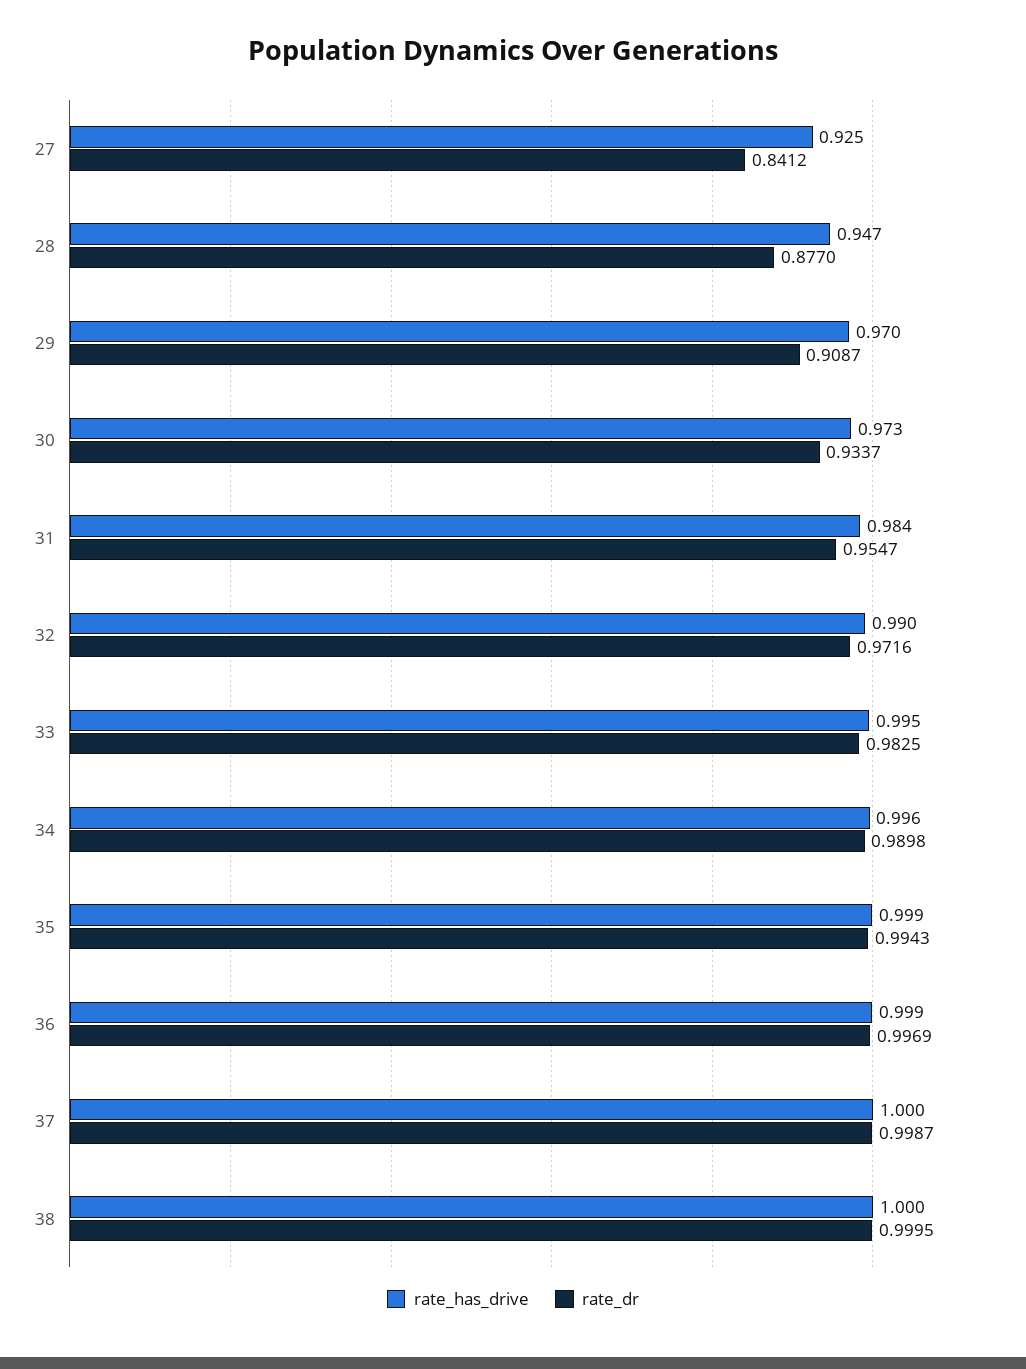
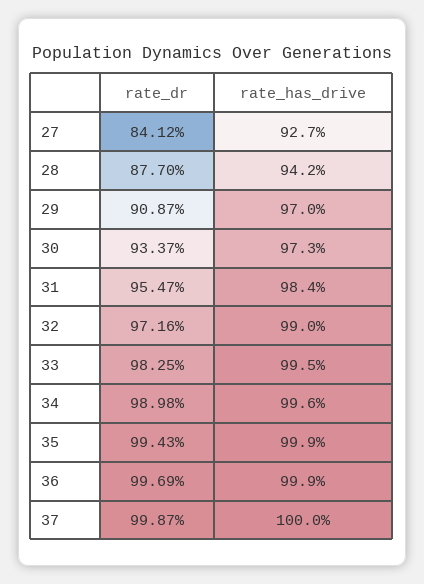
  {
    "rate_has_drive": {
-     "27": 0.925,
+     "27": 0.927,
-     "28": 0.947,
+     "28": 0.942,
      "29": 0.97,
      "30": 0.973,
      "31": 0.984,
      "32": 0.99,
      "33": 0.995,
      "34": 0.996,
      "35": 0.999,
      "36": 0.999,
-     "37": 1,
+     "37": 1
-     "38": 1
    },
    "rate_dr": {
      "27": 0.8412,
      "28": 0.877,
      "29": 0.9087,
      "30": 0.9337,
      "31": 0.9547,
      "32": 0.9716,
      "33": 0.9825,
      "34": 0.9898,
      "35": 0.9943,
      "36": 0.9969,
-     "37": 0.9987,
+     "37": 0.9987
-     "38": 0.9995
    }
  }

